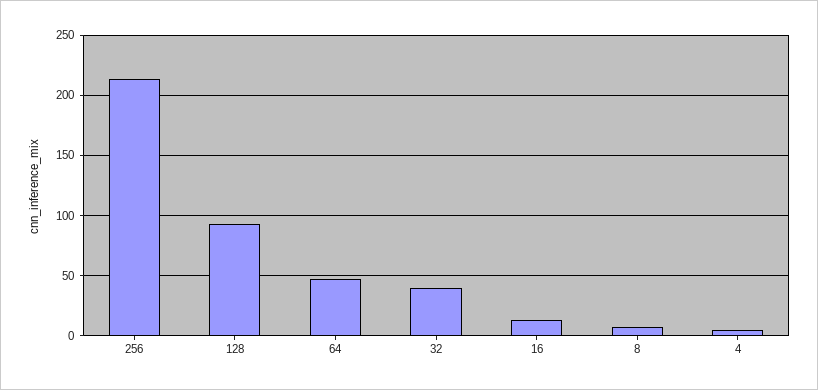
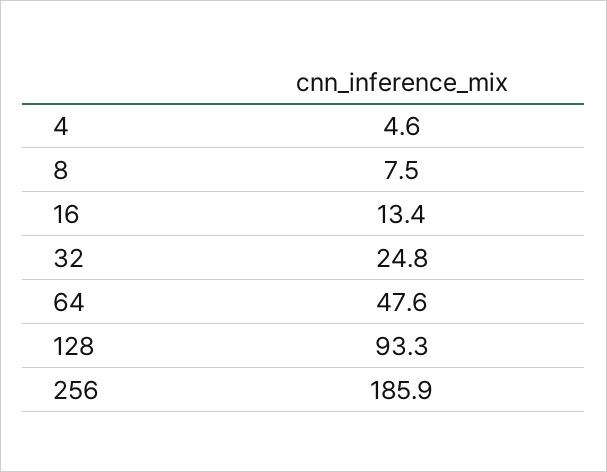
  {
-   "256": 215,
+   "256": 185.9,
    "128": 93.3,
    "64": 47.6,
-   "32": 40,
+   "32": 24.8,
    "16": 13.4,
    "8": 7.5,
    "4": 4.6
  }

